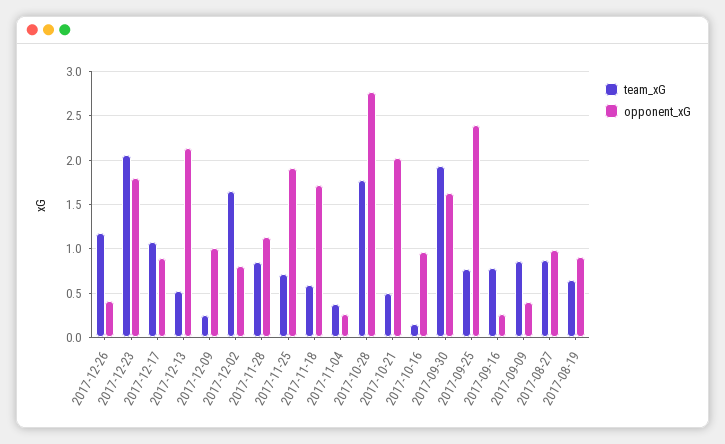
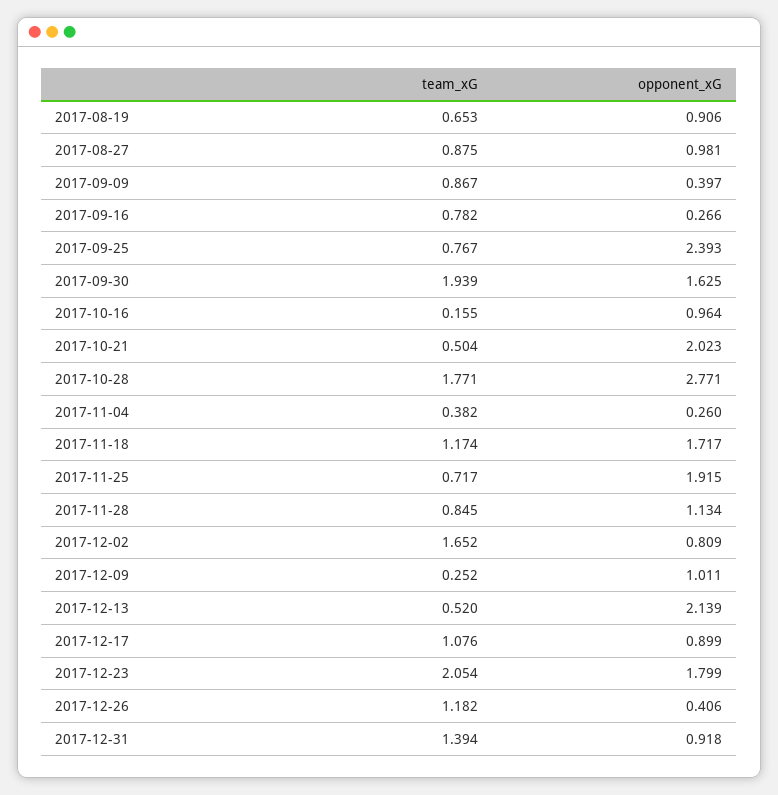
  {
    "team_xG": {
      "2017-12-26": 1.182,
      "2017-12-23": 2.054,
      "2017-12-17": 1.076,
      "2017-12-13": 0.52,
      "2017-12-09": 0.252,
      "2017-12-02": 1.652,
      "2017-11-28": 0.845,
      "2017-11-25": 0.717,
-     "2017-11-18": 0.6,
+     "2017-11-18": 1.174,
      "2017-11-04": 0.382,
      "2017-10-28": 1.771,
      "2017-10-21": 0.504,
      "2017-10-16": 0.155,
      "2017-09-30": 1.939,
      "2017-09-25": 0.767,
      "2017-09-16": 0.782,
      "2017-09-09": 0.867,
      "2017-08-27": 0.875,
-     "2017-08-19": 0.653
+     "2017-08-19": 0.653,
+     "2017-12-31": 1.394
    },
    "opponent_xG": {
      "2017-12-26": 0.406,
      "2017-12-23": 1.799,
      "2017-12-17": 0.899,
      "2017-12-13": 2.139,
      "2017-12-09": 1.011,
      "2017-12-02": 0.809,
      "2017-11-28": 1.134,
      "2017-11-25": 1.915,
      "2017-11-18": 1.717,
      "2017-11-04": 0.26,
      "2017-10-28": 2.771,
      "2017-10-21": 2.023,
      "2017-10-16": 0.964,
      "2017-09-30": 1.625,
      "2017-09-25": 2.393,
      "2017-09-16": 0.266,
      "2017-09-09": 0.397,
      "2017-08-27": 0.981,
-     "2017-08-19": 0.906
+     "2017-08-19": 0.906,
+     "2017-12-31": 0.918
    }
  }

